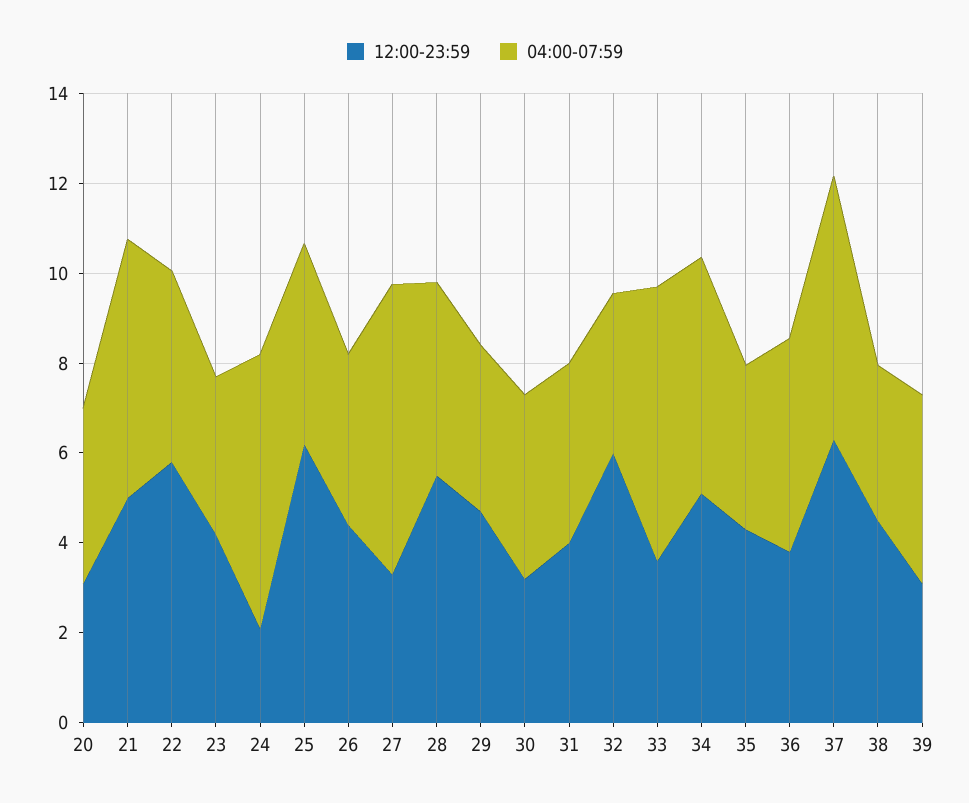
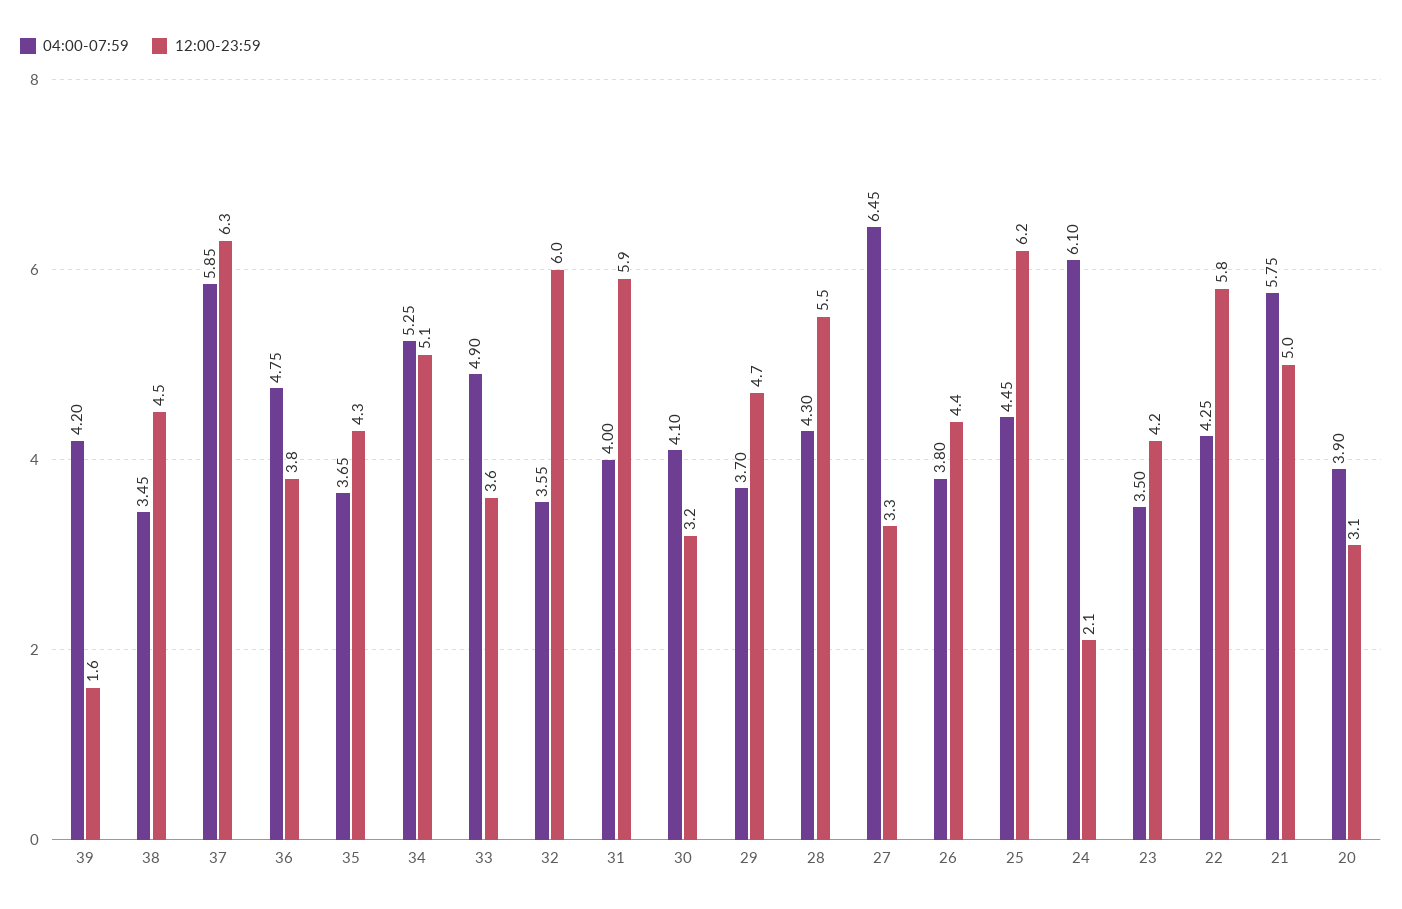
  {
    "12:00-23:59": {
      "20": 3.1,
      "21": 5,
      "22": 5.8,
      "23": 4.2,
      "24": 2.1,
      "25": 6.2,
      "26": 4.4,
      "27": 3.3,
      "28": 5.5,
      "29": 4.7,
      "30": 3.2,
-     "31": 4,
+     "31": 5.9,
      "32": 6,
      "33": 3.6,
      "34": 5.1,
      "35": 4.3,
      "36": 3.8,
      "37": 6.3,
      "38": 4.5,
-     "39": 3
+     "39": 1.6
    },
    "04:00-07:59": {
      "20": 3.9,
      "21": 5.75,
      "22": 4.25,
      "23": 3.5,
      "24": 6.1,
      "25": 4.45,
      "26": 3.8,
      "27": 6.45,
      "28": 4.3,
      "29": 3.7,
      "30": 4.1,
      "31": 4,
      "32": 3.55,
-     "33": 6,
+     "33": 4.9,
      "34": 5.25,
      "35": 3.65,
      "36": 4.75,
      "37": 5.85,
      "38": 3.45,
      "39": 4.2
    }
  }

